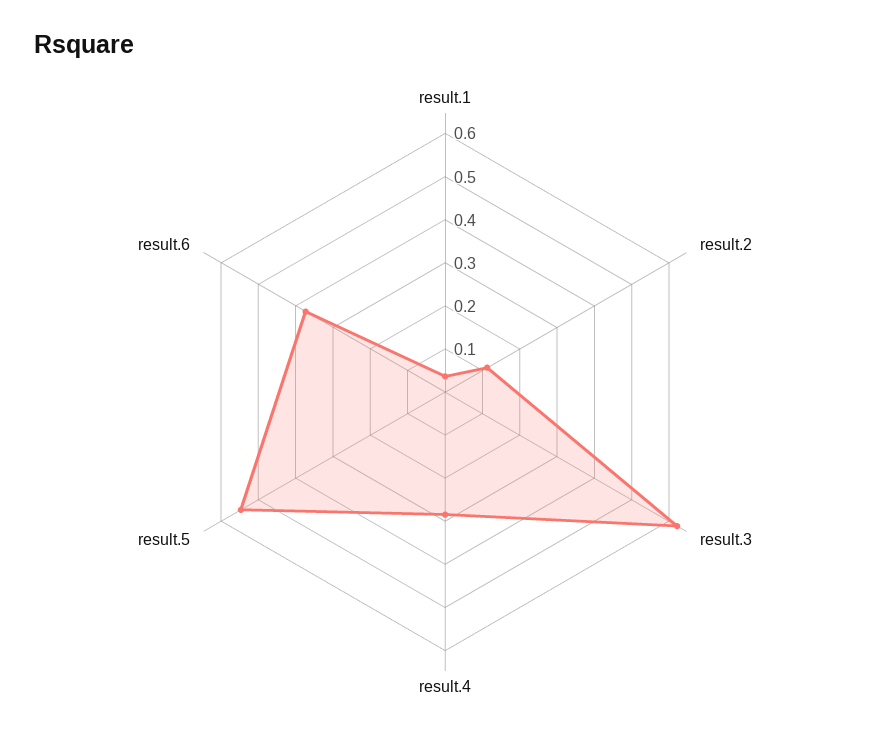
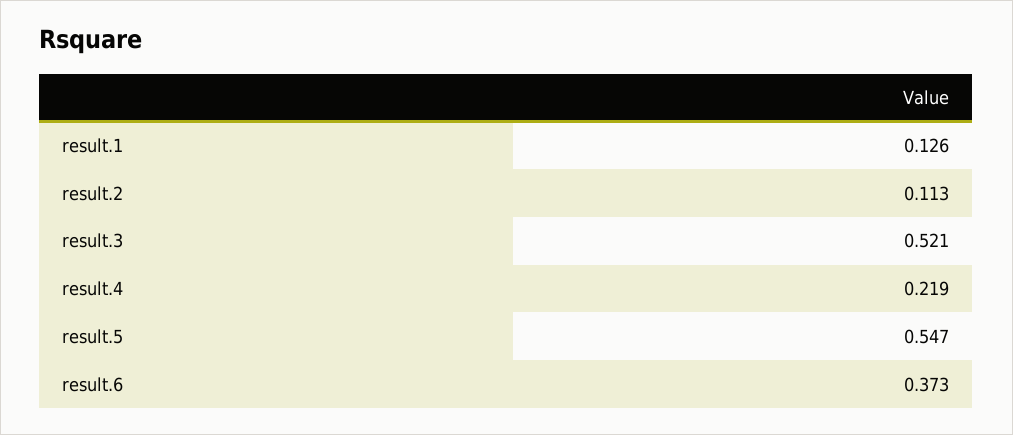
  {
-   "result.1": 0.04,
+   "result.1": 0.126,
    "result.2": 0.113,
-   "result.3": 0.62,
+   "result.3": 0.521,
-   "result.4": 0.28,
+   "result.4": 0.219,
    "result.5": 0.547,
    "result.6": 0.373
  }

